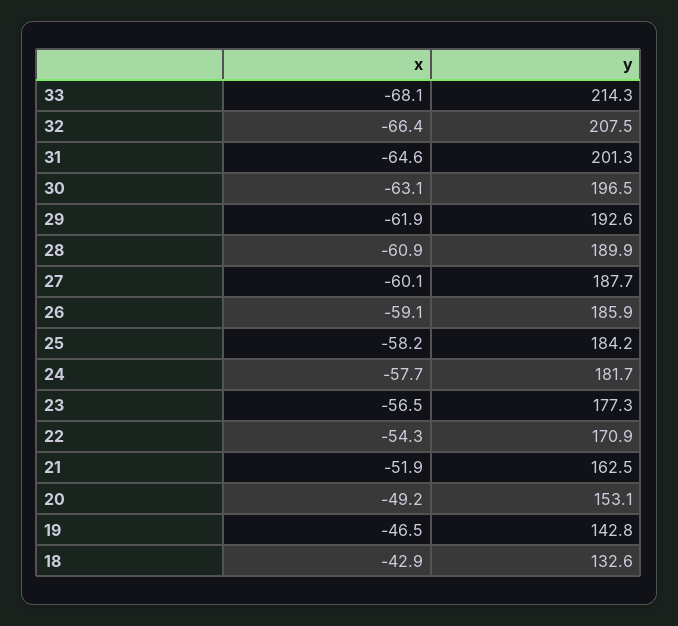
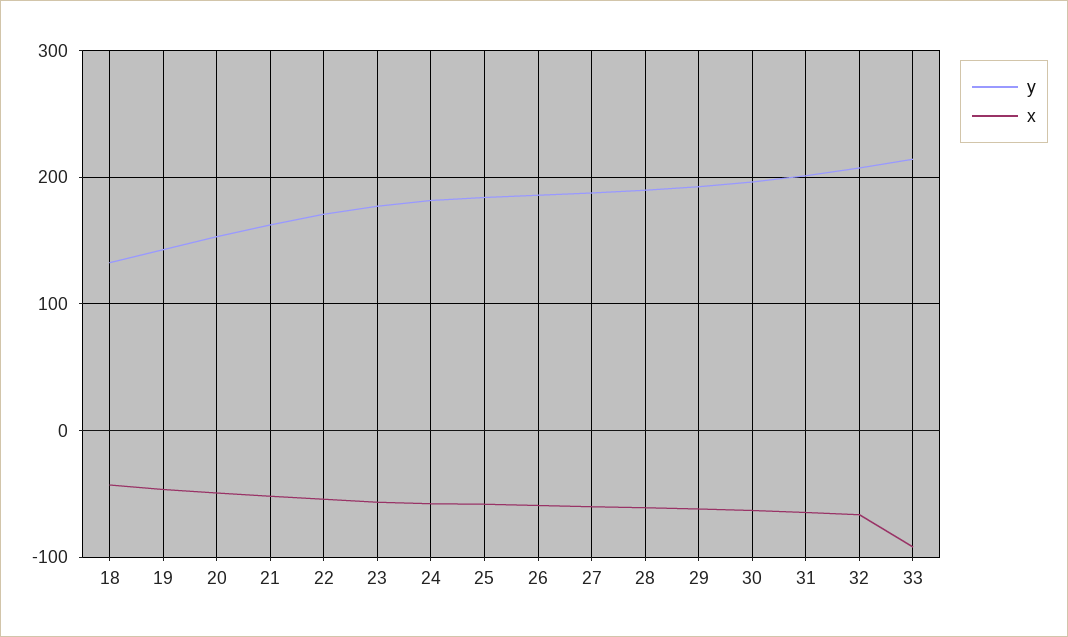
  {
    "x": {
-     "33": -68.1,
+     "33": -90,
      "32": -66.4,
      "31": -64.6,
      "30": -63.1,
      "29": -61.9,
      "28": -60.9,
      "27": -60.1,
      "26": -59.1,
      "25": -58.2,
      "24": -57.7,
      "23": -56.5,
      "22": -54.3,
      "21": -51.9,
      "20": -49.2,
      "19": -46.5,
      "18": -42.9
    },
    "y": {
      "33": 214.3,
      "32": 207.5,
      "31": 201.3,
      "30": 196.5,
      "29": 192.6,
      "28": 189.9,
      "27": 187.7,
      "26": 185.9,
      "25": 184.2,
      "24": 181.7,
      "23": 177.3,
      "22": 170.9,
      "21": 162.5,
      "20": 153.1,
      "19": 142.8,
      "18": 132.6
    }
  }

